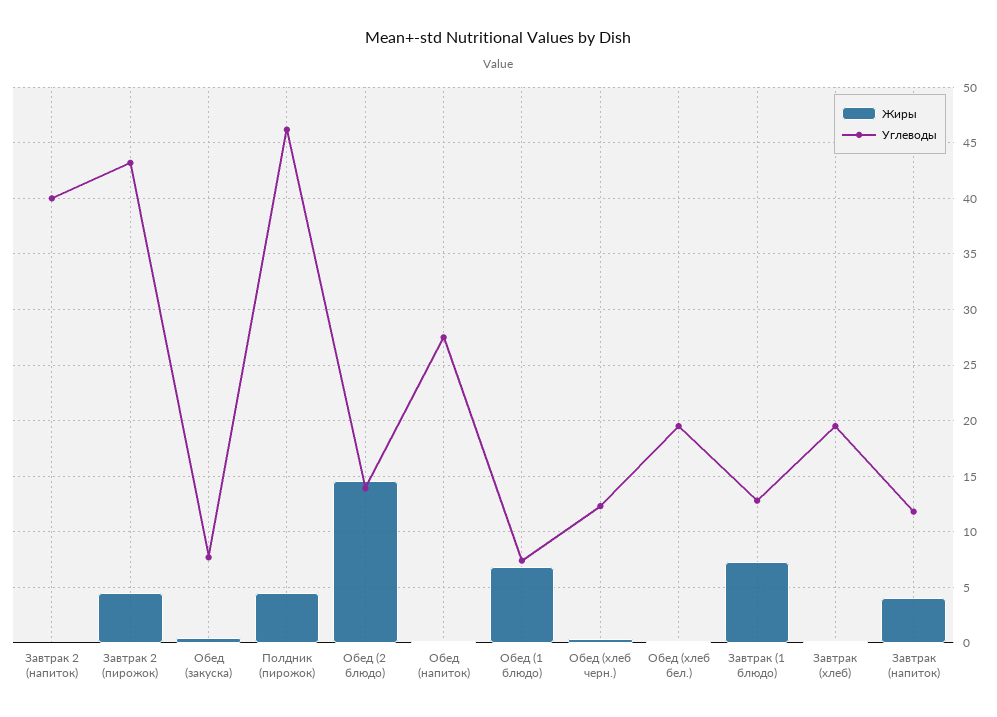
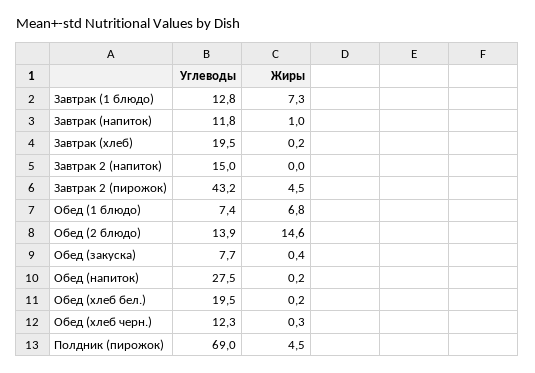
  {
    "Жиры": {
      "Завтрак 2 (напиток)": 0,
      "Завтрак 2 (пирожок)": 4.5,
      "Обед (закуска)": 0.4,
      "Полдник (пирожок)": 4.5,
      "Обед (2 блюдо)": 14.6,
      "Обед (напиток)": 0.2,
      "Обед (1 блюдо)": 6.8,
      "Обед (хлеб черн.)": 0.3,
      "Обед (хлеб бел.)": 0.2,
      "Завтрак (1 блюдо)": 7.3,
      "Завтрак (хлеб)": 0.2,
-     "Завтрак (напиток)": 4
+     "Завтрак (напиток)": 1
    },
    "Углеводы": {
-     "Завтрак 2 (напиток)": 40,
+     "Завтрак 2 (напиток)": 15,
      "Завтрак 2 (пирожок)": 43.2,
      "Обед (закуска)": 7.7,
-     "Полдник (пирожок)": 46,
+     "Полдник (пирожок)": 69,
      "Обед (2 блюдо)": 13.9,
      "Обед (напиток)": 27.5,
      "Обед (1 блюдо)": 7.4,
      "Обед (хлеб черн.)": 12.3,
      "Обед (хлеб бел.)": 19.5,
      "Завтрак (1 блюдо)": 12.8,
      "Завтрак (хлеб)": 19.5,
      "Завтрак (напиток)": 11.8
    }
  }

